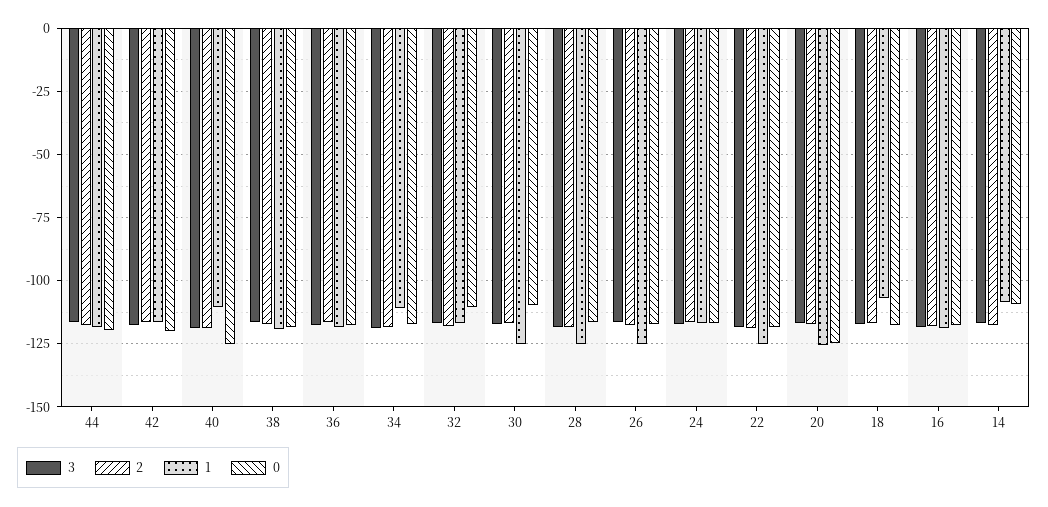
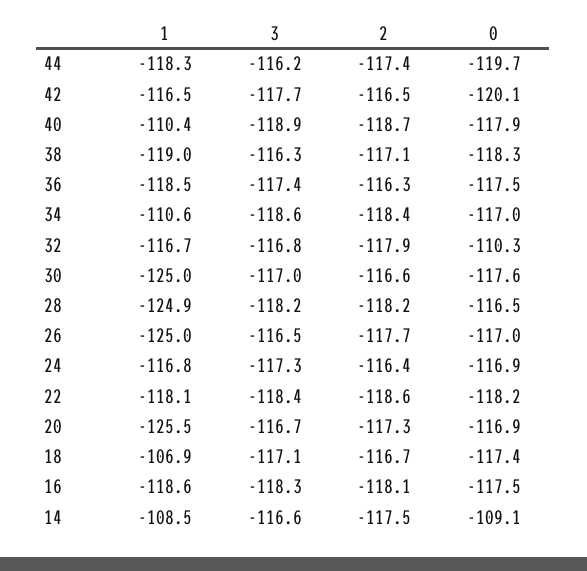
  {
    "3": {
      "44": -116.2,
      "42": -117.7,
      "40": -118.9,
      "38": -116.3,
      "36": -117.4,
      "34": -118.6,
      "32": -116.8,
      "30": -117,
      "28": -118.2,
      "26": -116.5,
      "24": -117.3,
      "22": -118.4,
      "20": -116.7,
      "18": -117.1,
      "16": -118.3,
      "14": -116.6
    },
    "2": {
      "44": -117.4,
      "42": -116.5,
      "40": -118.7,
      "38": -117.1,
      "36": -116.3,
      "34": -118.4,
      "32": -117.9,
      "30": -116.6,
      "28": -118.2,
      "26": -117.7,
      "24": -116.4,
      "22": -118.6,
      "20": -117.3,
      "18": -116.7,
      "16": -118.1,
      "14": -117.5
    },
    "1": {
      "44": -118.3,
      "42": -116.5,
      "40": -110.4,
      "38": -119,
      "36": -118.5,
      "34": -110.6,
      "32": -116.7,
      "30": -125,
      "28": -124.9,
      "26": -125,
      "24": -116.8,
-     "22": -125,
+     "22": -118.1,
      "20": -125.5,
      "18": -106.9,
      "16": -118.6,
      "14": -108.5
    },
    "0": {
      "44": -119.7,
      "42": -120.1,
-     "40": -125,
+     "40": -117.9,
      "38": -118.3,
      "36": -117.5,
      "34": -117,
      "32": -110.3,
-     "30": -110,
+     "30": -117.6,
      "28": -116.5,
      "26": -117,
      "24": -116.9,
      "22": -118.2,
-     "20": -125,
+     "20": -116.9,
      "18": -117.4,
      "16": -117.5,
      "14": -109.1
    }
  }

